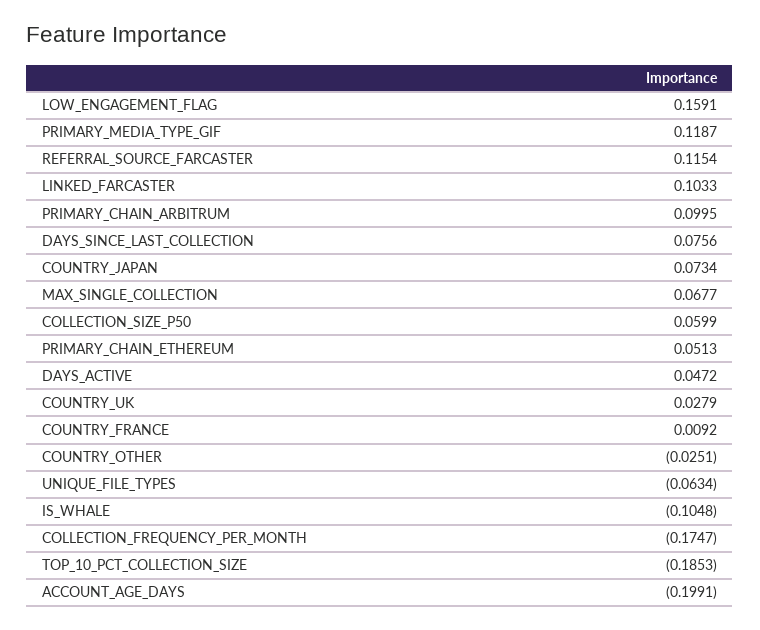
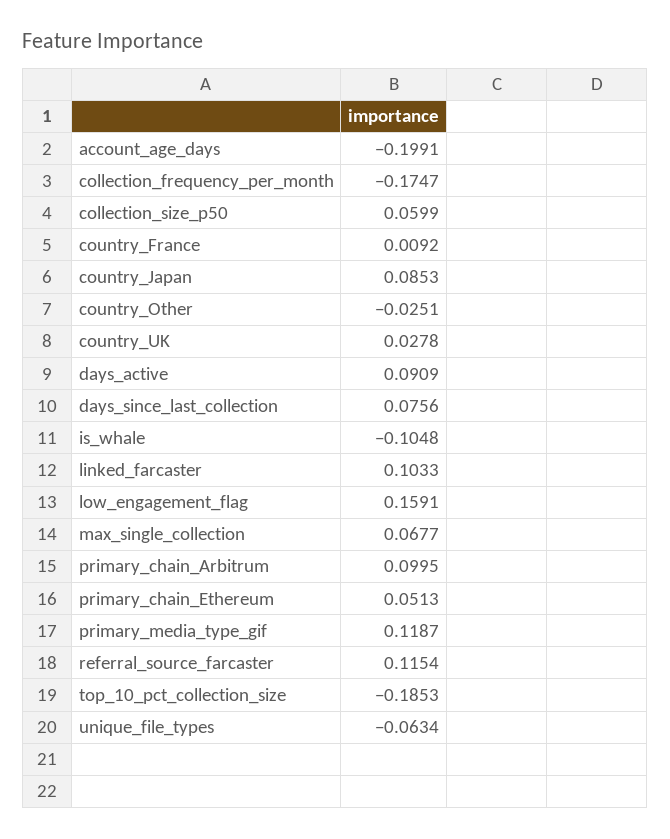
  {
    "LOW_ENGAGEMENT_FLAG": 0.1591,
    "PRIMARY_MEDIA_TYPE_GIF": 0.1187,
    "REFERRAL_SOURCE_FARCASTER": 0.1154,
    "LINKED_FARCASTER": 0.1033,
    "PRIMARY_CHAIN_ARBITRUM": 0.0995,
    "DAYS_SINCE_LAST_COLLECTION": 0.0756,
-   "COUNTRY_JAPAN": 0.0734,
+   "COUNTRY_JAPAN": 0.0853,
    "MAX_SINGLE_COLLECTION": 0.0677,
    "COLLECTION_SIZE_P50": 0.0599,
    "PRIMARY_CHAIN_ETHEREUM": 0.0513,
-   "DAYS_ACTIVE": 0.0472,
+   "DAYS_ACTIVE": 0.0909,
-   "COUNTRY_UK": 0.0279,
+   "COUNTRY_UK": 0.0278,
    "COUNTRY_FRANCE": 0.0092,
    "COUNTRY_OTHER": -0.0251,
    "UNIQUE_FILE_TYPES": -0.0634,
    "IS_WHALE": -0.1048,
    "COLLECTION_FREQUENCY_PER_MONTH": -0.1747,
    "TOP_10_PCT_COLLECTION_SIZE": -0.1853,
    "ACCOUNT_AGE_DAYS": -0.1991
  }

